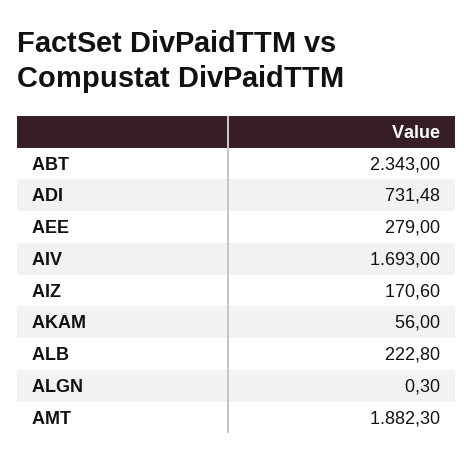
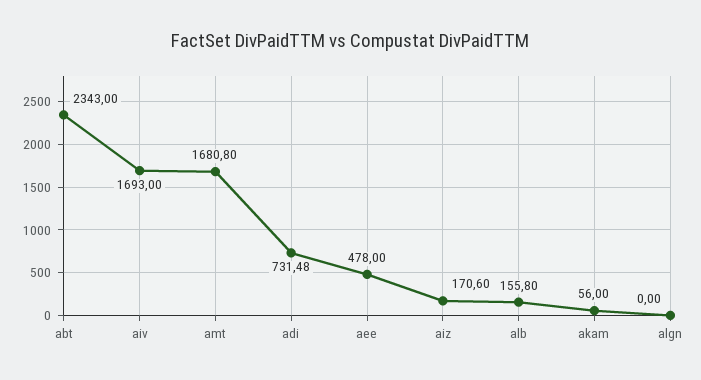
  {
    "ABT": 2343,
    "ADI": 731.48,
-   "AEE": 279,
+   "AEE": 478,
    "AIV": 1693,
    "AIZ": 170.6,
    "AKAM": 56,
-   "ALB": 222.8,
+   "ALB": 155.8,
-   "ALGN": 0.3,
+   "ALGN": 0,
-   "AMT": 1882.3
+   "AMT": 1680.8
  }

